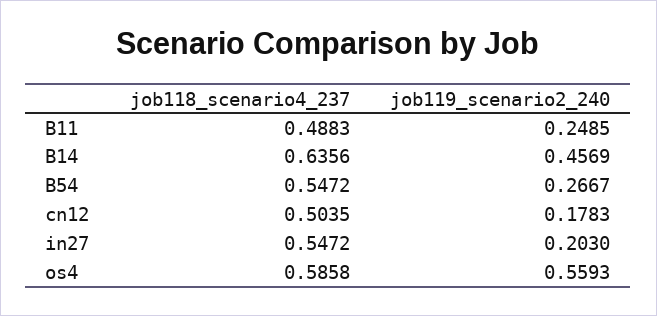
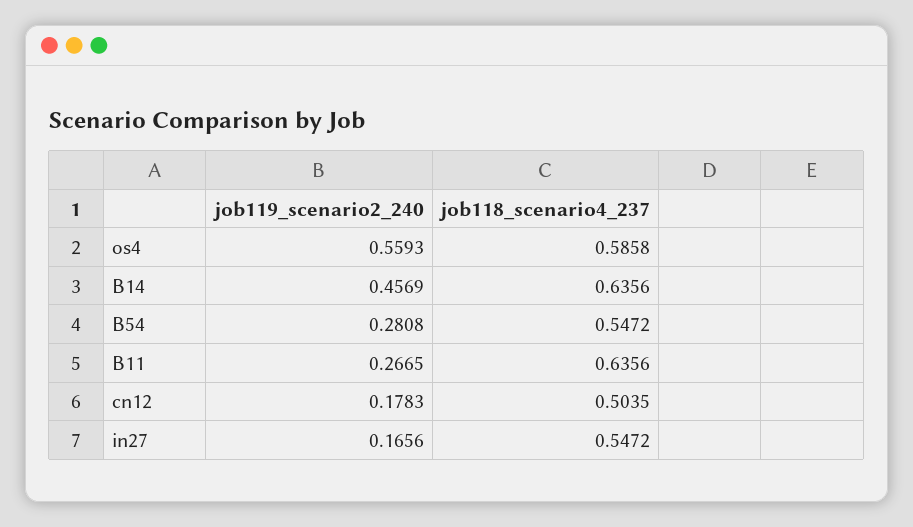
  {
    "job118_scenario4_237": {
-     "B11": 0.4883,
+     "B11": 0.6356,
      "B14": 0.6356,
      "B54": 0.5472,
      "cn12": 0.5035,
      "in27": 0.5472,
      "os4": 0.5858
    },
    "job119_scenario2_240": {
-     "B11": 0.2485,
+     "B11": 0.2665,
      "B14": 0.4569,
-     "B54": 0.2667,
+     "B54": 0.2808,
      "cn12": 0.1783,
-     "in27": 0.203,
+     "in27": 0.1656,
      "os4": 0.5593
    }
  }

